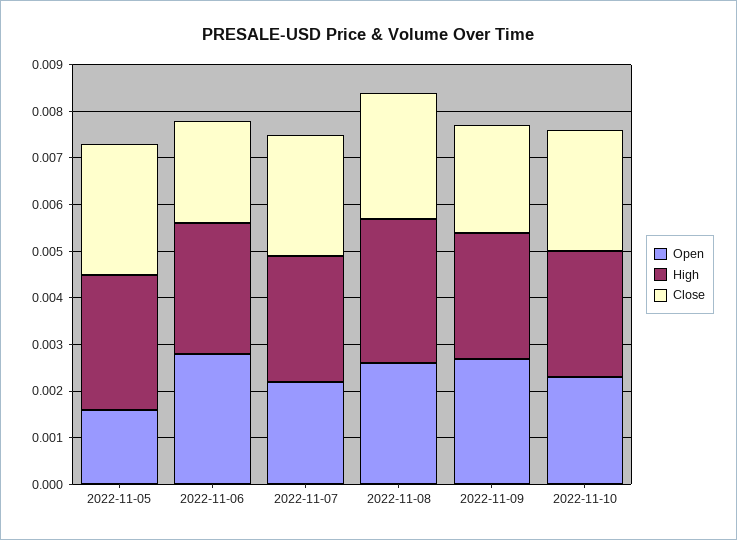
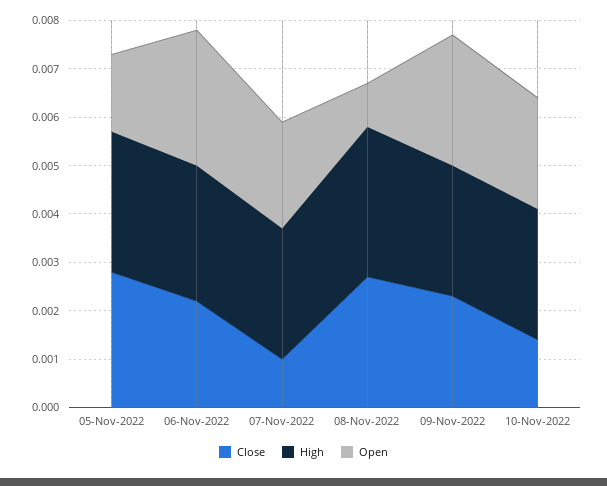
  {
    "Open": {
      "2022-11-05": 0.0015,
      "2022-11-06": 0.003,
      "2022-11-07": 0.002,
-     "2022-11-08": 0.0025,
+     "2022-11-08": 0.001,
      "2022-11-09": 0.0025,
      "2022-11-10": 0.0025
    },
    "High": {
      "2022-11-05": 0.003,
      "2022-11-06": 0.003,
      "2022-11-07": 0.0025,
      "2022-11-08": 0.003,
      "2022-11-09": 0.0025,
      "2022-11-10": 0.0025
    },
    "Close": {
      "2022-11-05": 0.003,
      "2022-11-06": 0.002,
-     "2022-11-07": 0.0025,
+     "2022-11-07": 0.001,
      "2022-11-08": 0.0025,
      "2022-11-09": 0.0025,
-     "2022-11-10": 0.0025
+     "2022-11-10": 0.0015
    }
  }

